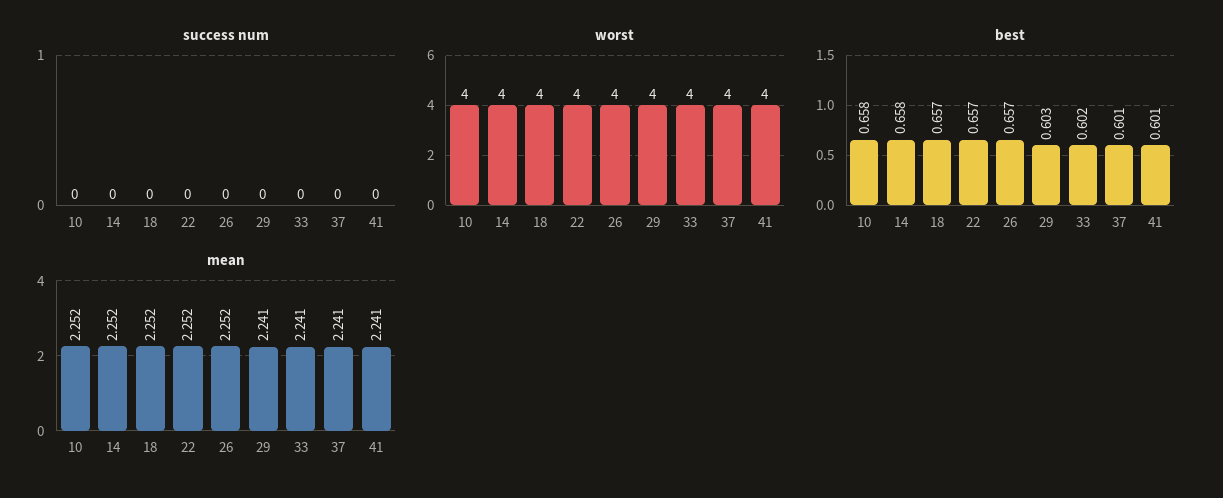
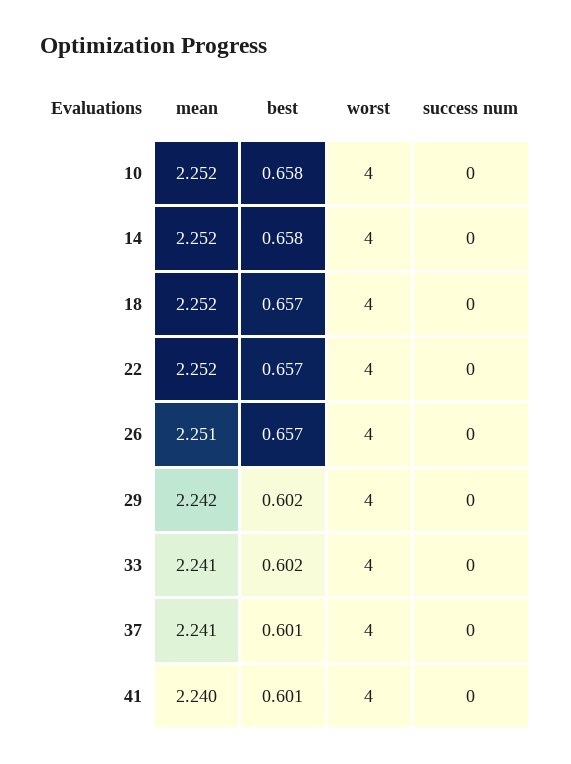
  {
    "success num": {
      "10": 0,
      "14": 0,
      "18": 0,
      "22": 0,
      "26": 0,
      "29": 0,
      "33": 0,
      "37": 0,
      "41": 0
    },
    "worst": {
      "10": 4,
      "14": 4,
      "18": 4,
      "22": 4,
      "26": 4,
      "29": 4,
      "33": 4,
      "37": 4,
      "41": 4
    },
    "best": {
      "10": 0.658,
      "14": 0.658,
      "18": 0.657,
      "22": 0.657,
      "26": 0.657,
-     "29": 0.603,
+     "29": 0.602,
      "33": 0.602,
      "37": 0.601,
      "41": 0.601
    },
    "mean": {
      "10": 2.252,
      "14": 2.252,
      "18": 2.252,
      "22": 2.252,
-     "26": 2.252,
+     "26": 2.251,
-     "29": 2.241,
+     "29": 2.242,
      "33": 2.241,
      "37": 2.241,
-     "41": 2.241
+     "41": 2.24
    }
  }

